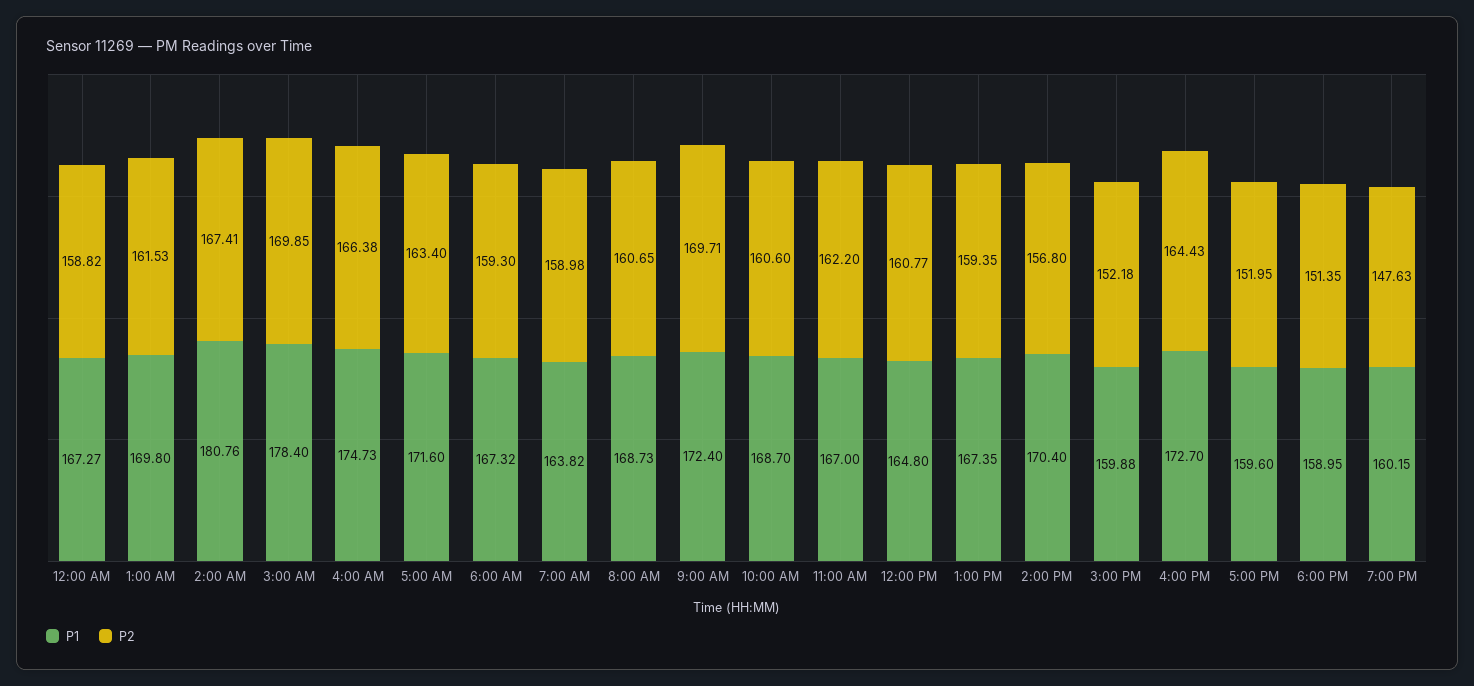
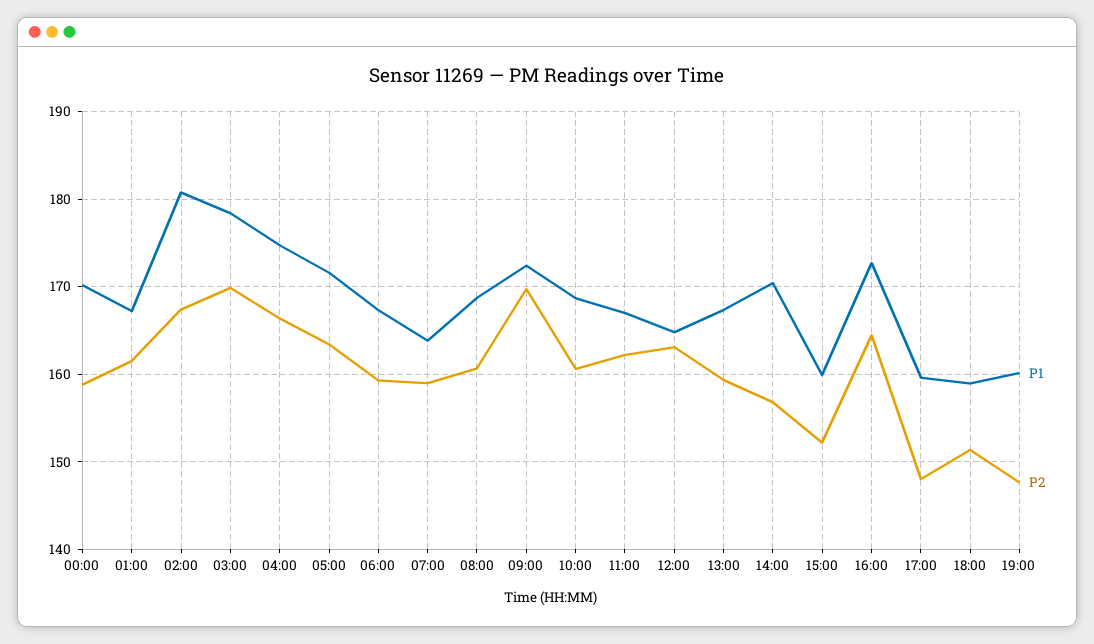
  {
    "P1": {
-     "12:00 AM": 167.27,
+     "12:00 AM": 170,
-     "1:00 AM": 169.8,
+     "1:00 AM": 167,
      "2:00 AM": 180.76,
      "3:00 AM": 178.4,
      "4:00 AM": 174.73,
      "5:00 AM": 171.6,
      "6:00 AM": 167.32,
      "7:00 AM": 163.82,
      "8:00 AM": 168.73,
      "9:00 AM": 172.4,
      "10:00 AM": 168.7,
      "11:00 AM": 167,
      "12:00 PM": 164.8,
      "1:00 PM": 167.35,
      "2:00 PM": 170.4,
      "3:00 PM": 159.88,
      "4:00 PM": 172.7,
      "5:00 PM": 159.6,
      "6:00 PM": 158.95,
      "7:00 PM": 160.15
    },
    "P2": {
      "12:00 AM": 158.82,
      "1:00 AM": 161.53,
      "2:00 AM": 167.41,
      "3:00 AM": 169.85,
      "4:00 AM": 166.38,
      "5:00 AM": 163.4,
      "6:00 AM": 159.3,
      "7:00 AM": 158.98,
      "8:00 AM": 160.65,
      "9:00 AM": 169.71,
      "10:00 AM": 160.6,
      "11:00 AM": 162.2,
-     "12:00 PM": 160.77,
+     "12:00 PM": 163,
      "1:00 PM": 159.35,
      "2:00 PM": 156.8,
      "3:00 PM": 152.18,
      "4:00 PM": 164.43,
-     "5:00 PM": 151.95,
+     "5:00 PM": 148,
      "6:00 PM": 151.35,
      "7:00 PM": 147.63
    }
  }

